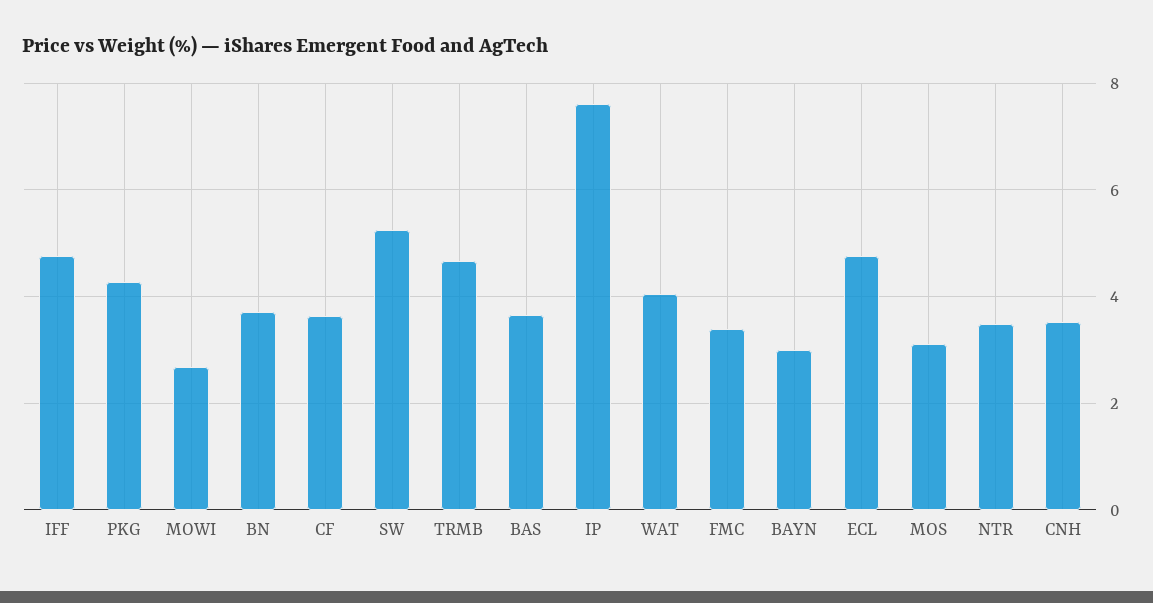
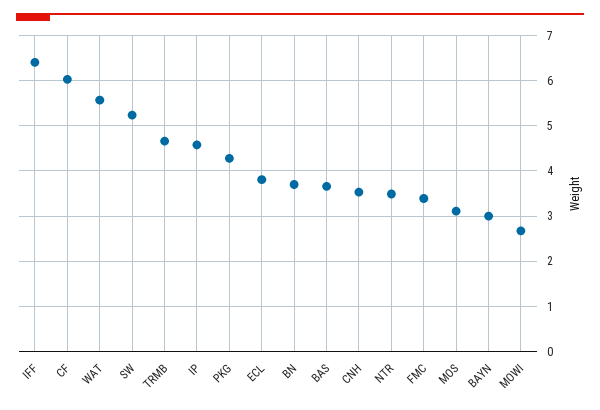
  {
-   "IFF": 4.8,
+   "IFF": 6.4,
    "PKG": 4.2,
    "MOWI": 2.6,
    "BN": 3.8,
-   "CF": 3.6,
+   "CF": 6,
    "SW": 5.2,
    "TRMB": 4.6,
    "BAS": 3.6,
-   "IP": 7.6,
+   "IP": 4.6,
-   "WAT": 4,
+   "WAT": 5.6,
    "FMC": 3.4,
    "BAYN": 3,
-   "ECL": 4.8,
+   "ECL": 3.8,
    "MOS": 3.2,
    "NTR": 3.4,
    "CNH": 3.6
  }

